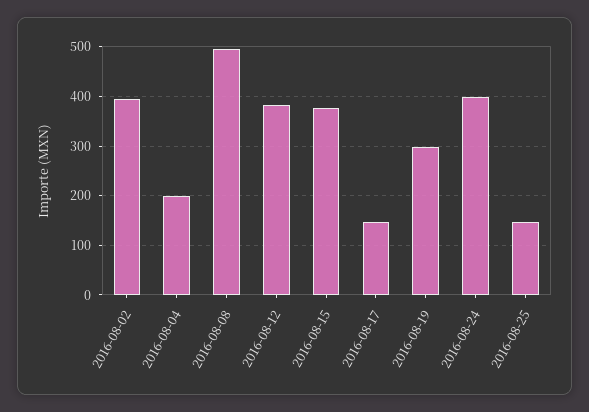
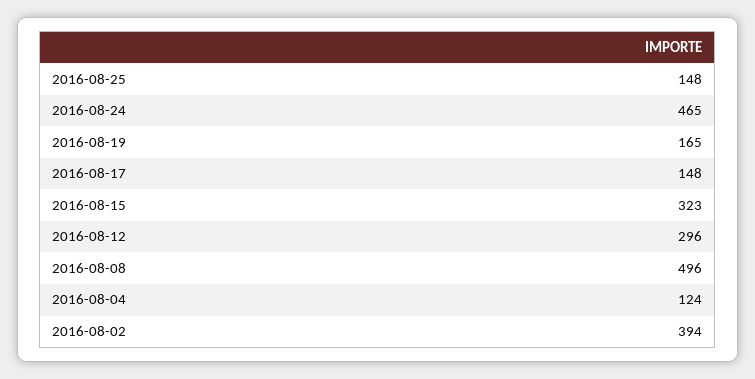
  {
    "2016-08-02": 394,
-   "2016-08-04": 200,
+   "2016-08-04": 124,
    "2016-08-08": 496,
-   "2016-08-12": 380,
+   "2016-08-12": 296,
-   "2016-08-15": 380,
+   "2016-08-15": 323,
    "2016-08-17": 148,
-   "2016-08-19": 300,
+   "2016-08-19": 165,
-   "2016-08-24": 400,
+   "2016-08-24": 465,
    "2016-08-25": 148
  }

